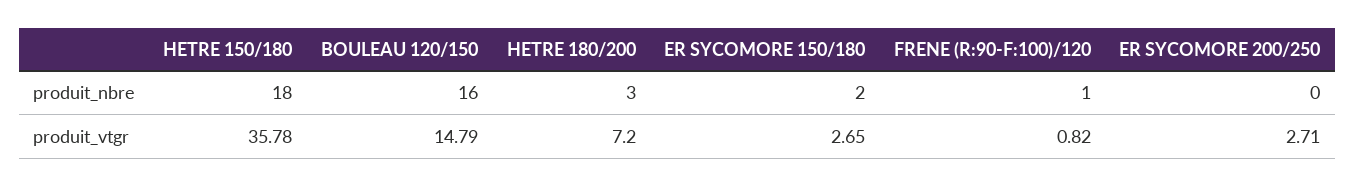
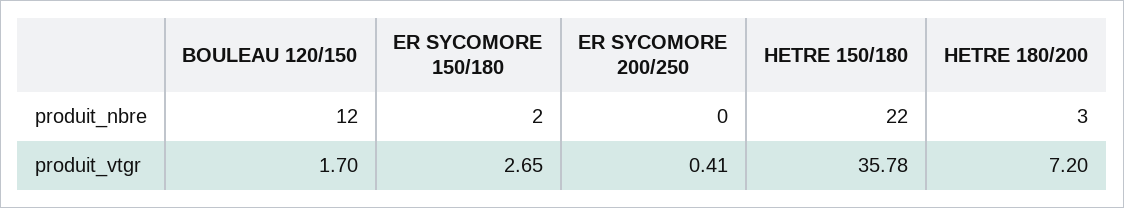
  {
    "HETRE 150/180": {
-     "produit_nbre": 18,
+     "produit_nbre": 22,
      "produit_vtgr": 35.78
    },
    "BOULEAU 120/150": {
-     "produit_nbre": 16,
+     "produit_nbre": 12,
-     "produit_vtgr": 14.79
+     "produit_vtgr": 1.7
    },
    "HETRE 180/200": {
      "produit_nbre": 3,
      "produit_vtgr": 7.2
    },
    "ER SYCOMORE 150/180": {
      "produit_nbre": 2,
      "produit_vtgr": 2.65
    },
-   "FRENE (R:90-F:100)/120": {
-     "produit_nbre": 1,
-     "produit_vtgr": 0.82
-   },
    "ER SYCOMORE 200/250": {
      "produit_nbre": 0,
-     "produit_vtgr": 2.71
+     "produit_vtgr": 0.41
    }
  }

